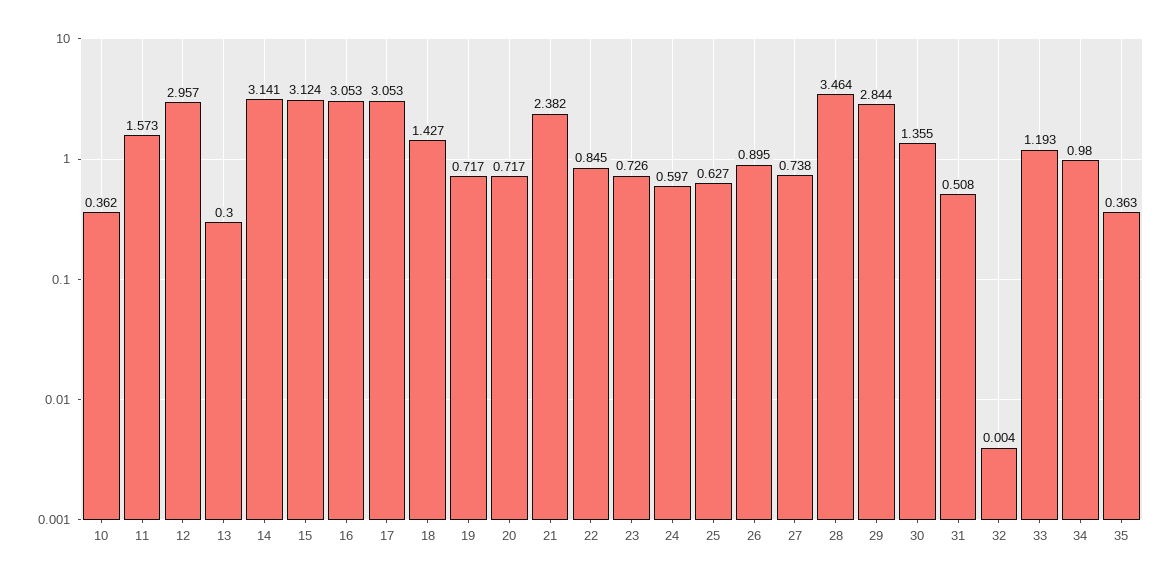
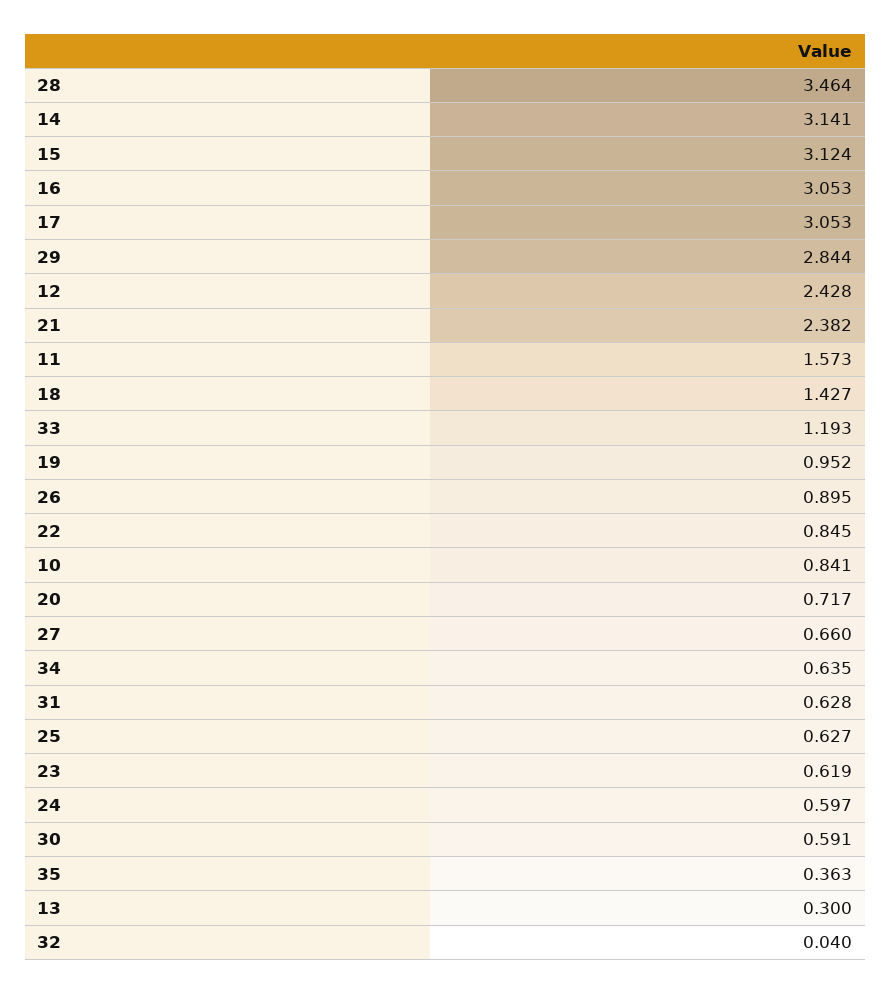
  {
-   "10": 0.362,
+   "10": 0.841,
    "11": 1.573,
-   "12": 2.957,
+   "12": 2.428,
    "13": 0.3,
    "14": 3.141,
    "15": 3.124,
    "16": 3.053,
    "17": 3.053,
    "18": 1.427,
-   "19": 0.717,
+   "19": 0.952,
    "20": 0.717,
    "21": 2.382,
    "22": 0.845,
-   "23": 0.726,
+   "23": 0.619,
    "24": 0.597,
    "25": 0.627,
    "26": 0.895,
-   "27": 0.738,
+   "27": 0.66,
    "28": 3.464,
    "29": 2.844,
-   "30": 1.355,
+   "30": 0.591,
-   "31": 0.508,
+   "31": 0.628,
-   "32": 0.004,
+   "32": 0.04,
    "33": 1.193,
-   "34": 0.98,
+   "34": 0.635,
    "35": 0.363
  }

